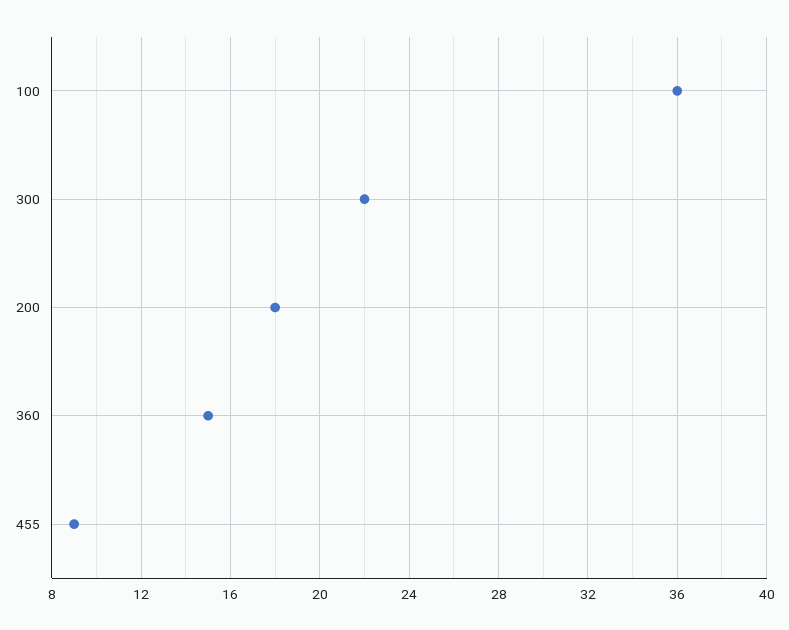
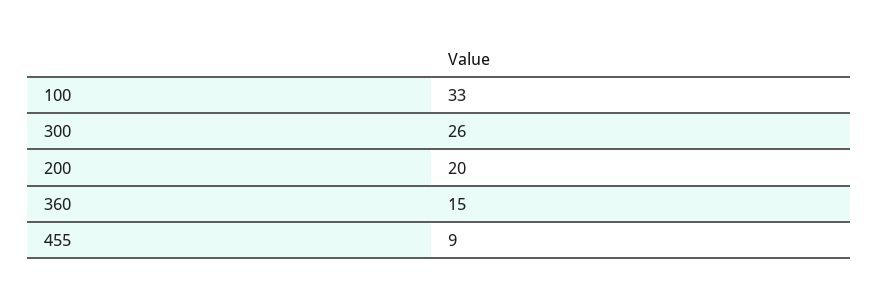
  {
-   "100": 36,
+   "100": 33,
-   "300": 22,
+   "300": 26,
-   "200": 18,
+   "200": 20,
    "360": 15,
    "455": 9
  }

